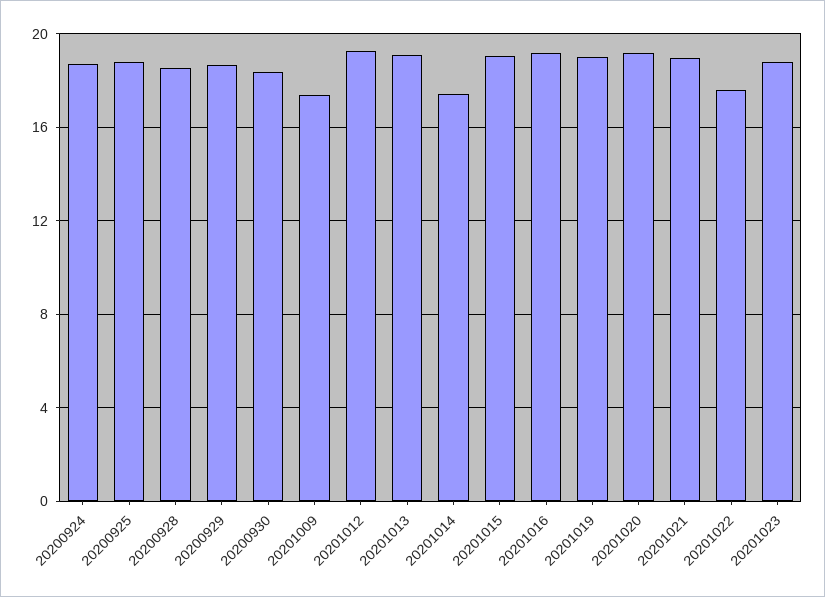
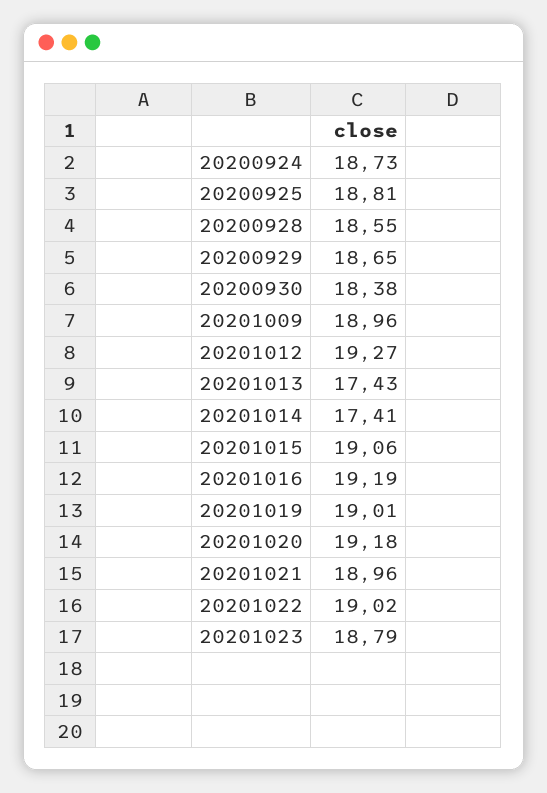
  {
    "20200924": 18.73,
    "20200925": 18.81,
    "20200928": 18.55,
    "20200929": 18.65,
    "20200930": 18.38,
-   "20201009": 17.5,
+   "20201009": 18.96,
    "20201012": 19.27,
-   "20201013": 19,
+   "20201013": 17.43,
    "20201014": 17.41,
    "20201015": 19.06,
    "20201016": 19.19,
    "20201019": 19.01,
    "20201020": 19.18,
    "20201021": 18.96,
-   "20201022": 17.5,
+   "20201022": 19.02,
    "20201023": 18.79
  }

